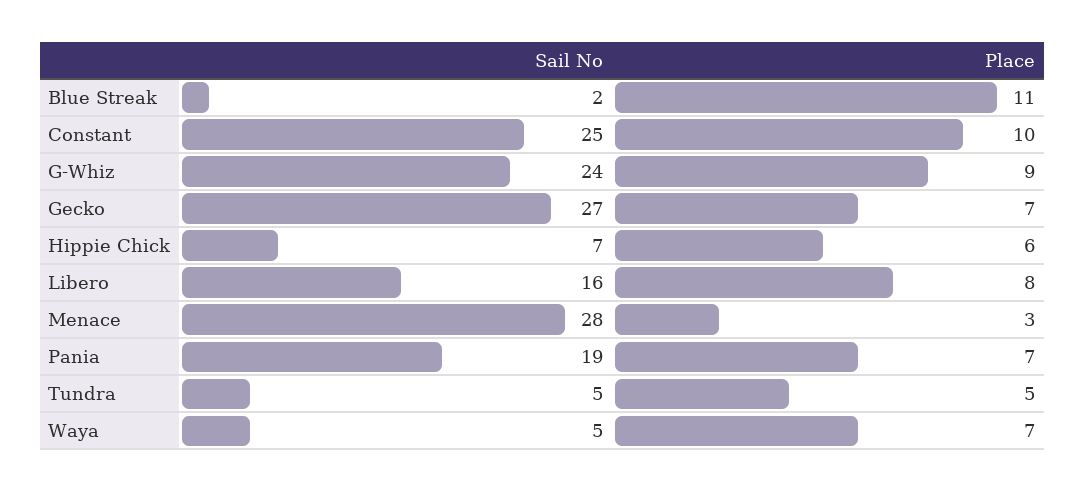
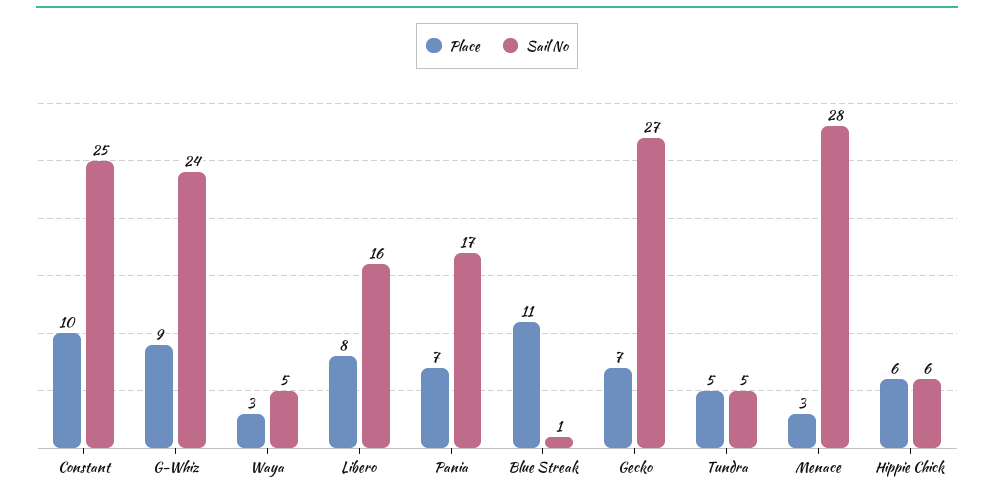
  {
    "Sail No": {
-     "Blue Streak": 2,
+     "Blue Streak": 1,
      "Constant": 25,
      "G-Whiz": 24,
      "Gecko": 27,
-     "Hippie Chick": 7,
+     "Hippie Chick": 6,
      "Libero": 16,
      "Menace": 28,
-     "Pania": 19,
+     "Pania": 17,
      "Tundra": 5,
      "Waya": 5
    },
    "Place": {
      "Blue Streak": 11,
      "Constant": 10,
      "G-Whiz": 9,
      "Gecko": 7,
      "Hippie Chick": 6,
      "Libero": 8,
      "Menace": 3,
      "Pania": 7,
      "Tundra": 5,
-     "Waya": 7
+     "Waya": 3
    }
  }

